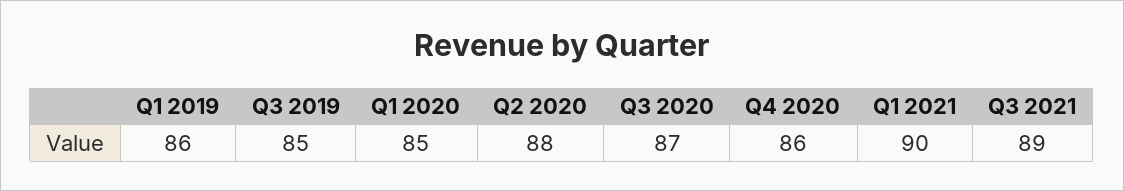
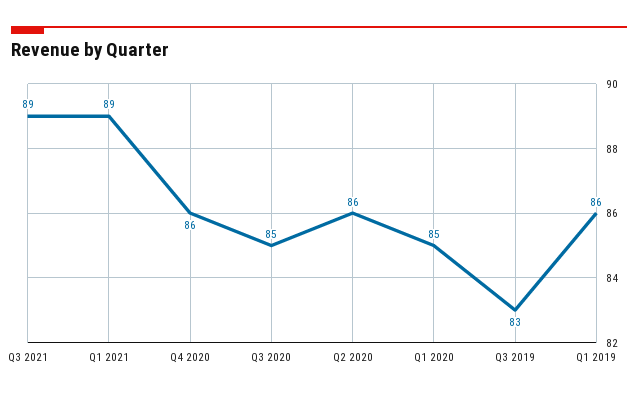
  {
    "Q1 2019": 86,
-   "Q3 2019": 85,
+   "Q3 2019": 83,
    "Q1 2020": 85,
-   "Q2 2020": 88,
+   "Q2 2020": 86,
-   "Q3 2020": 87,
+   "Q3 2020": 85,
    "Q4 2020": 86,
-   "Q1 2021": 90,
+   "Q1 2021": 89,
    "Q3 2021": 89
  }

